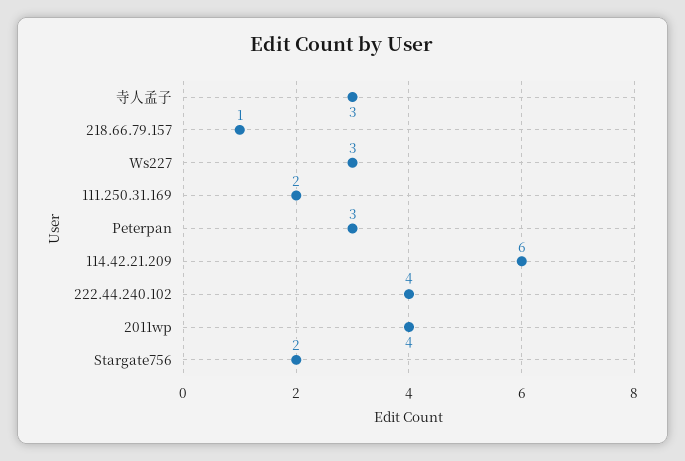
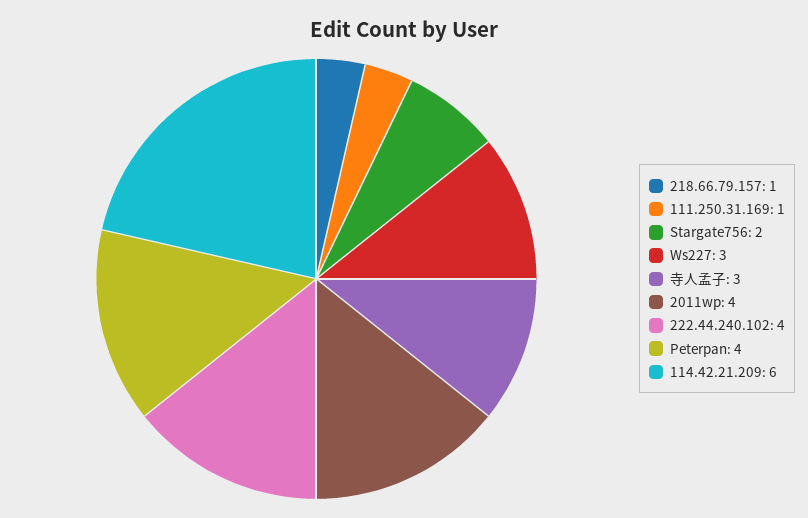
  {
    "寺人孟子": 3,
    "218.66.79.157": 1,
    "Ws227": 3,
-   "111.250.31.169": 2,
+   "111.250.31.169": 1,
-   "Peterpan": 3,
+   "Peterpan": 4,
    "114.42.21.209": 6,
    "222.44.240.102": 4,
    "2011wp": 4,
    "Stargate756": 2
  }

